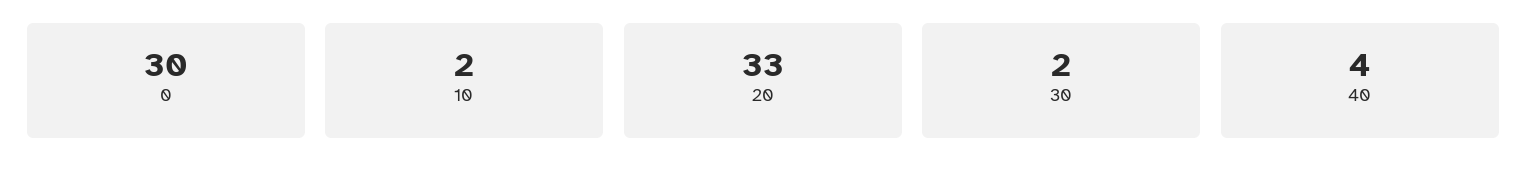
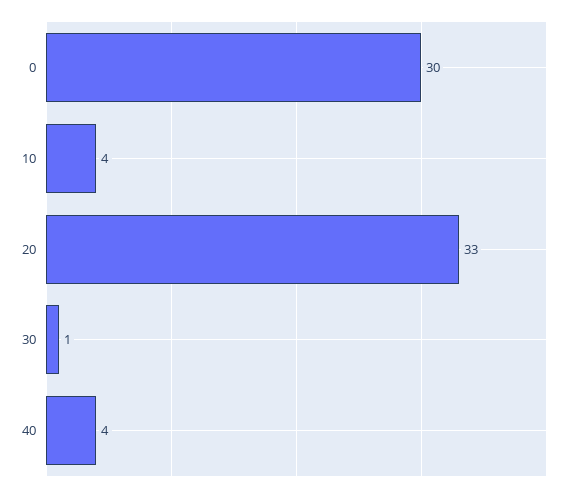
  {
    "0": 30,
-   "10": 2,
+   "10": 4,
    "20": 33,
-   "30": 2,
+   "30": 1,
    "40": 4
  }

